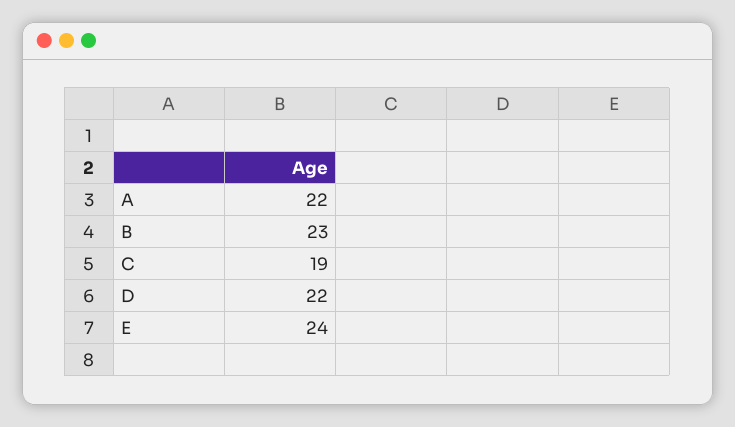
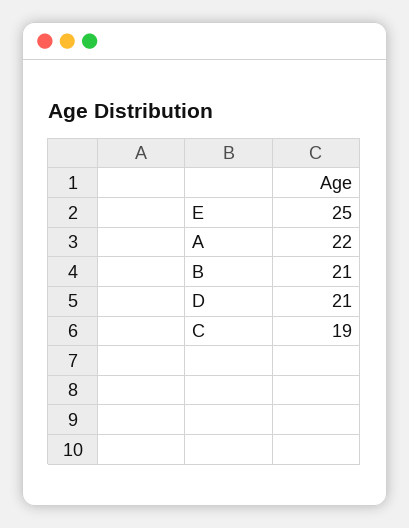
  {
    "A": 22,
-   "B": 23,
+   "B": 21,
    "C": 19,
-   "D": 22,
+   "D": 21,
-   "E": 24
+   "E": 25
  }

